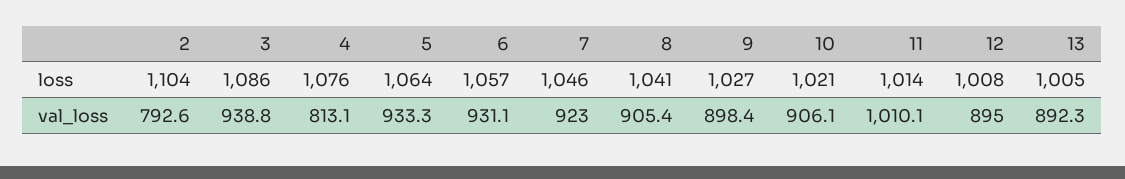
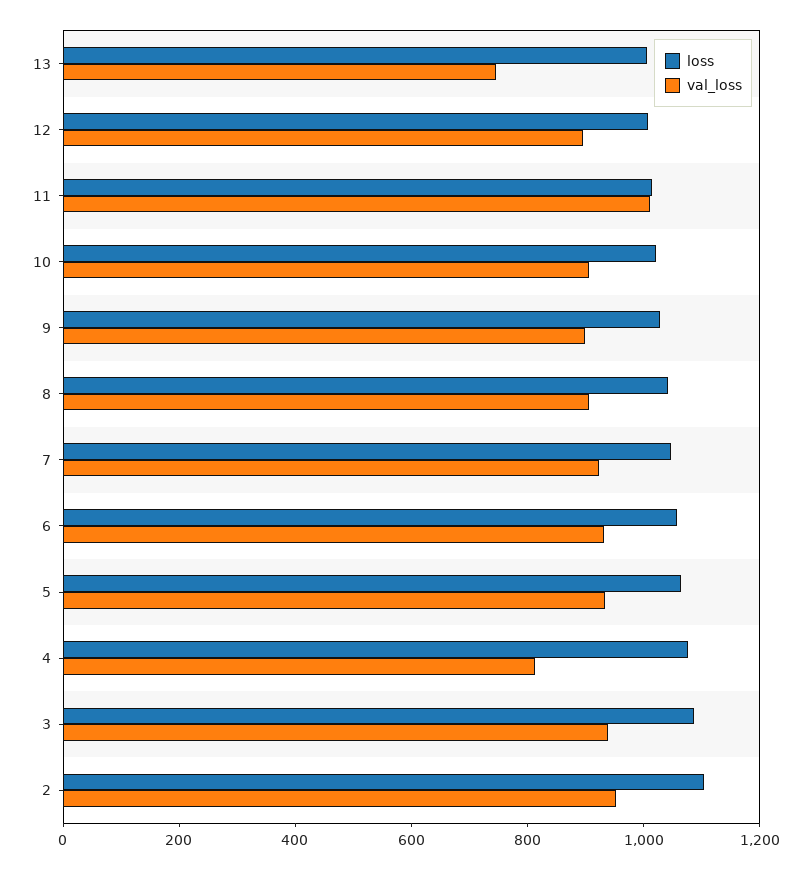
  {
    "loss": {
      "2": 1104,
      "3": 1086,
      "4": 1076,
      "5": 1064,
      "6": 1057,
      "7": 1046,
      "8": 1041,
      "9": 1027,
      "10": 1021,
      "11": 1014,
      "12": 1008,
      "13": 1005
    },
    "val_loss": {
-     "2": 792.6,
+     "2": 950,
      "3": 938.8,
      "4": 813.1,
      "5": 933.3,
      "6": 931.1,
      "7": 923,
      "8": 905.4,
      "9": 898.4,
      "10": 906.1,
      "11": 1010.1,
      "12": 895,
-     "13": 892.3
+     "13": 750
    }
  }

